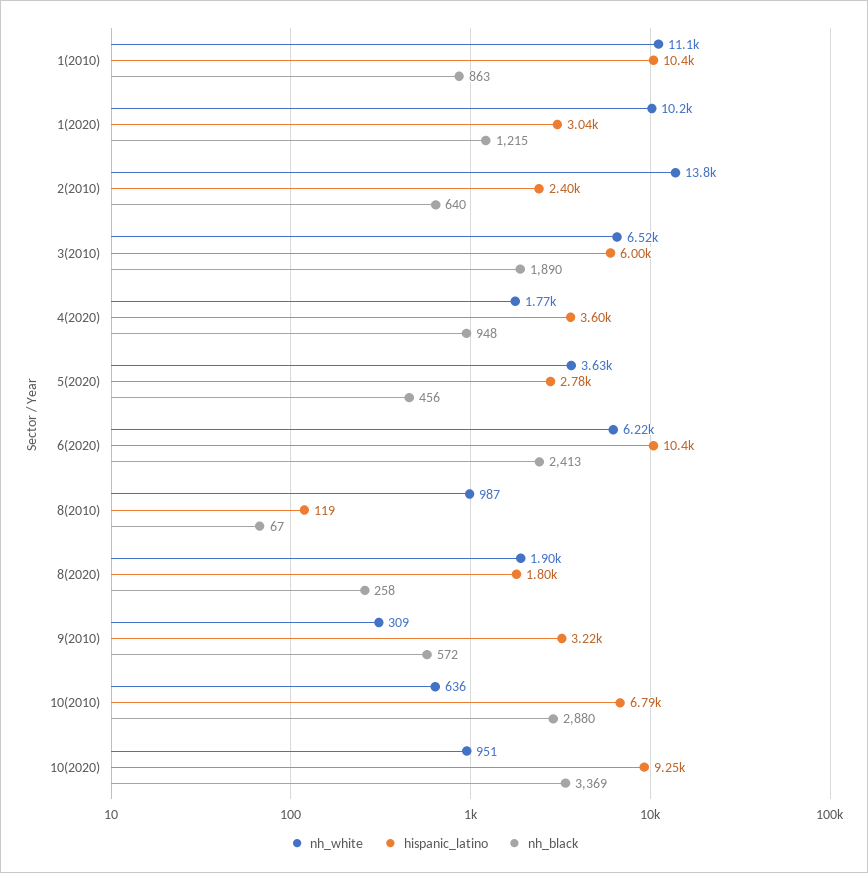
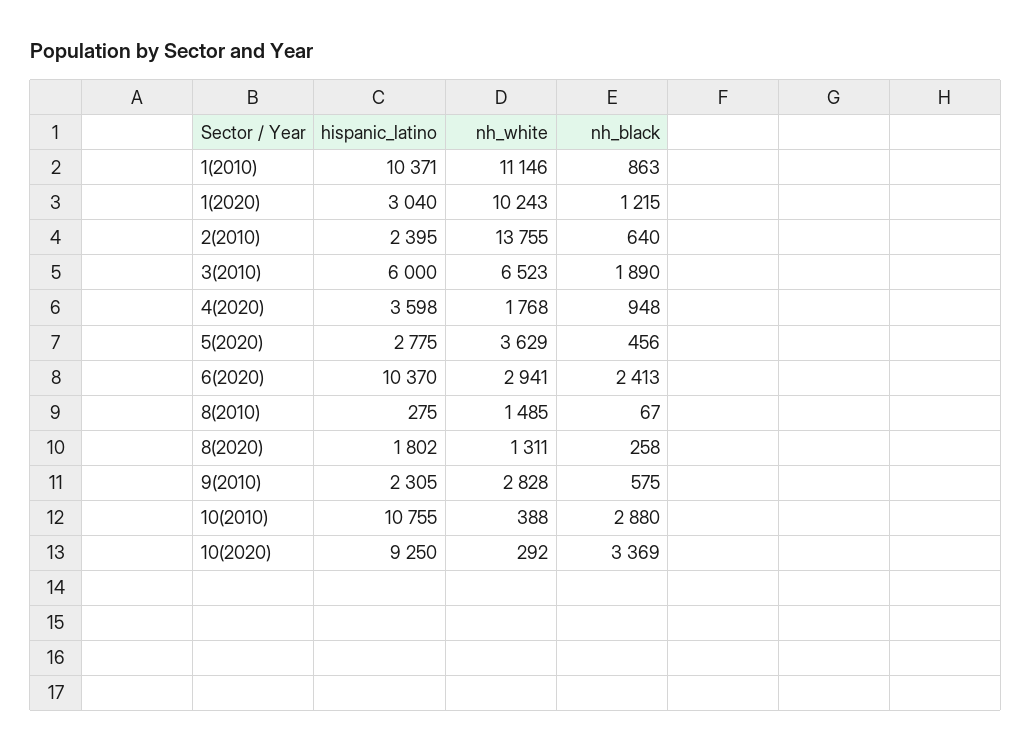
  {
    "nh_white": {
      "1(2010)": 11146,
      "1(2020)": 10243,
      "2(2010)": 13755,
      "3(2010)": 6523,
      "4(2020)": 1768,
      "5(2020)": 3629,
-     "6(2020)": 6220,
+     "6(2020)": 2941,
-     "8(2010)": 987,
+     "8(2010)": 1485,
-     "8(2020)": 1900,
+     "8(2020)": 1311,
-     "9(2010)": 309,
+     "9(2010)": 2828,
-     "10(2010)": 636,
+     "10(2010)": 388,
-     "10(2020)": 951
+     "10(2020)": 292
    },
    "hispanic_latino": {
      "1(2010)": 10371,
      "1(2020)": 3040,
      "2(2010)": 2395,
      "3(2010)": 6000,
      "4(2020)": 3598,
      "5(2020)": 2775,
      "6(2020)": 10370,
-     "8(2010)": 119,
+     "8(2010)": 275,
      "8(2020)": 1802,
-     "9(2010)": 3220,
+     "9(2010)": 2305,
-     "10(2010)": 6790,
+     "10(2010)": 10755,
      "10(2020)": 9250
    },
    "nh_black": {
      "1(2010)": 863,
      "1(2020)": 1215,
      "2(2010)": 640,
      "3(2010)": 1890,
      "4(2020)": 948,
      "5(2020)": 456,
      "6(2020)": 2413,
      "8(2010)": 67,
      "8(2020)": 258,
-     "9(2010)": 572,
+     "9(2010)": 575,
      "10(2010)": 2880,
      "10(2020)": 3369
    }
  }

